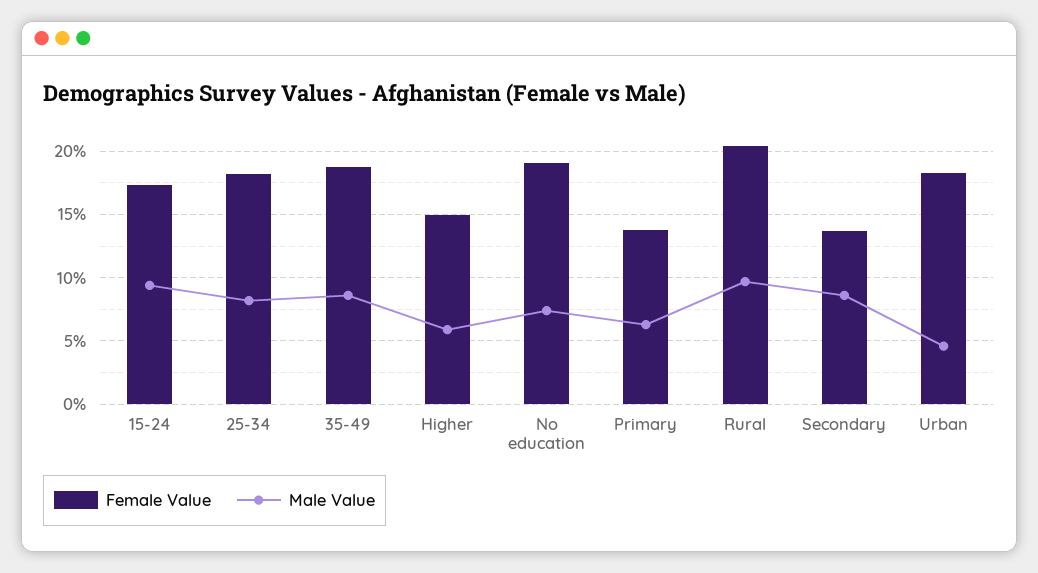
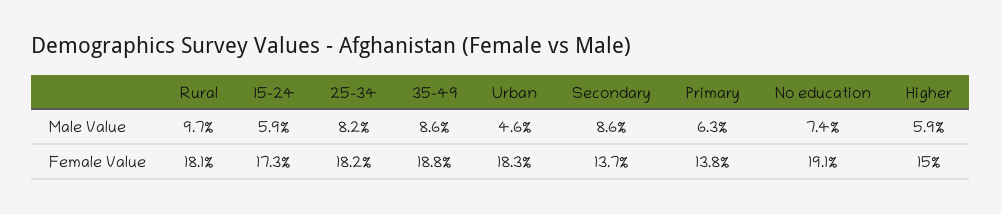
  {
    "Female Value": {
      "15-24": 17.3,
      "25-34": 18.2,
      "35-49": 18.8,
      "Higher": 15,
      "No education": 19.1,
      "Primary": 13.8,
-     "Rural": 20.5,
+     "Rural": 18.1,
      "Secondary": 13.7,
      "Urban": 18.3
    },
    "Male Value": {
-     "15-24": 9.5,
+     "15-24": 5.9,
      "25-34": 8.2,
      "35-49": 8.6,
      "Higher": 5.9,
      "No education": 7.4,
      "Primary": 6.3,
      "Rural": 9.7,
      "Secondary": 8.6,
      "Urban": 4.6
    }
  }

